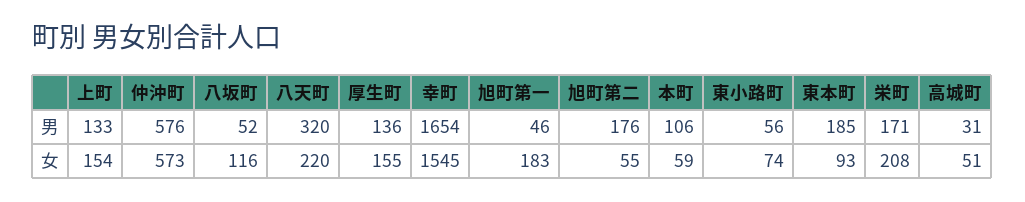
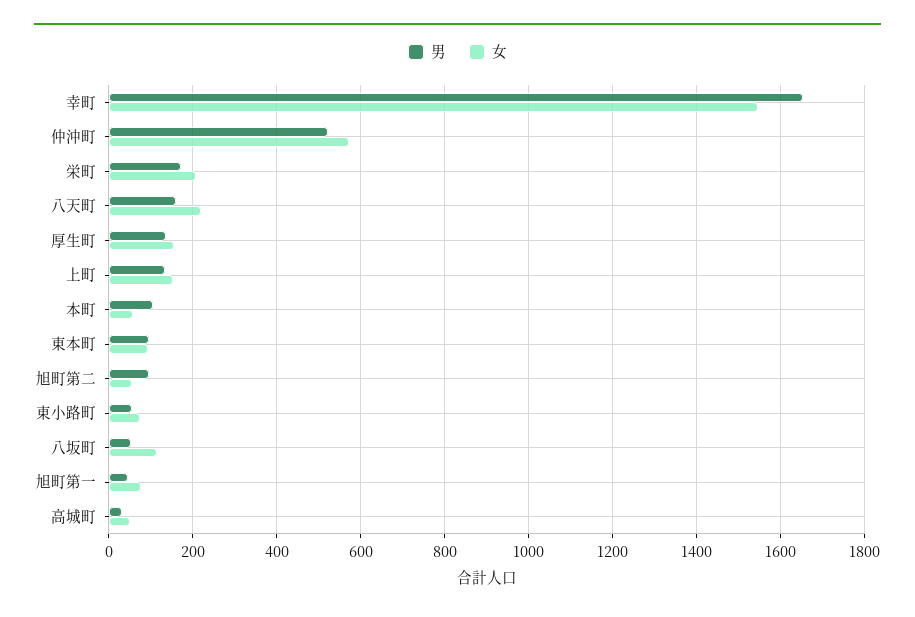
  {
    "男": {
      "上町": 133,
-     "仲沖町": 576,
+     "仲沖町": 520,
      "八坂町": 52,
-     "八天町": 320,
+     "八天町": 160,
      "厚生町": 136,
      "幸町": 1654,
      "旭町第一": 46,
-     "旭町第二": 176,
+     "旭町第二": 100,
      "本町": 106,
      "東小路町": 56,
-     "東本町": 185,
+     "東本町": 100,
      "栄町": 171,
      "高城町": 31
    },
    "女": {
      "上町": 154,
      "仲沖町": 573,
      "八坂町": 116,
      "八天町": 220,
      "厚生町": 155,
      "幸町": 1545,
-     "旭町第一": 183,
+     "旭町第一": 80,
      "旭町第二": 55,
      "本町": 59,
      "東小路町": 74,
      "東本町": 93,
      "栄町": 208,
      "高城町": 51
    }
  }

